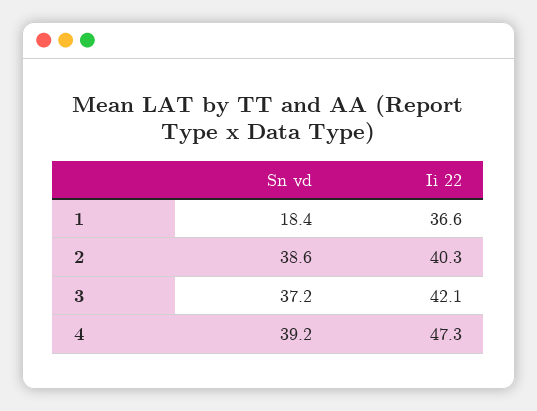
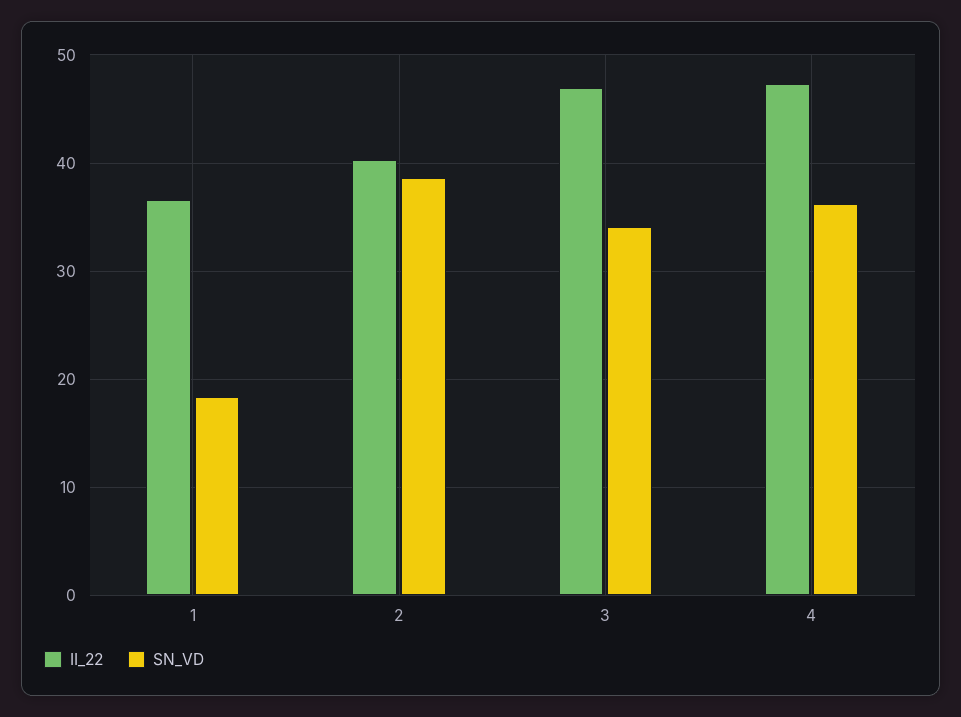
  {
    "Sn vd": {
      "1": 18.4,
      "2": 38.6,
-     "3": 37.2,
+     "3": 34,
-     "4": 39.2
+     "4": 36
    },
    "Ii 22": {
      "1": 36.6,
      "2": 40.3,
-     "3": 42.1,
+     "3": 47,
      "4": 47.3
    }
  }

